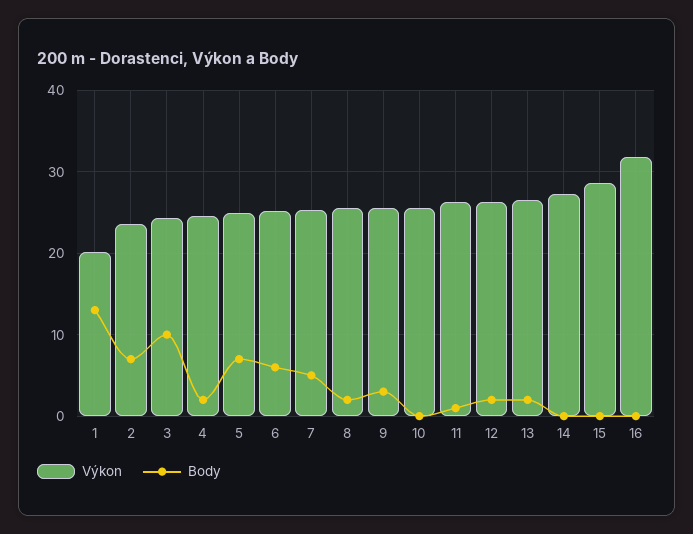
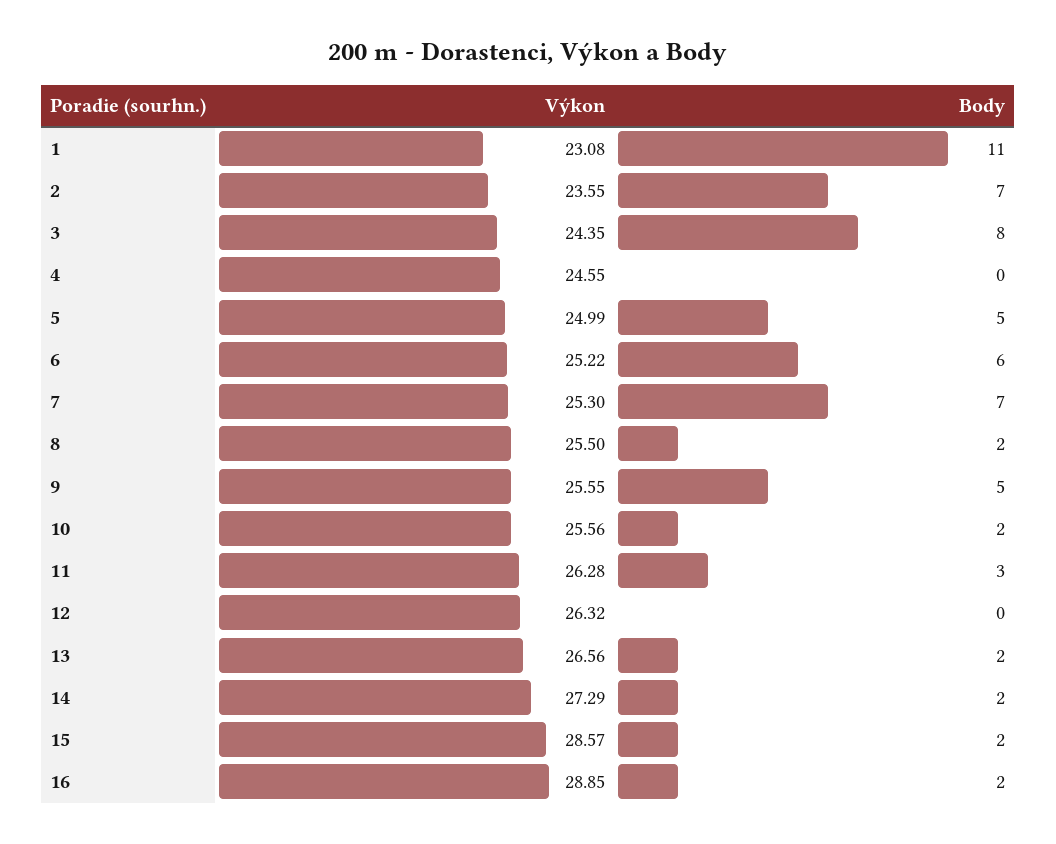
  {
    "Výkon": {
-     "1": 20,
+     "1": 23.08,
      "2": 23.55,
      "3": 24.35,
      "4": 24.55,
      "5": 24.99,
      "6": 25.22,
      "7": 25.3,
      "8": 25.5,
      "9": 25.55,
      "10": 25.56,
      "11": 26.28,
      "12": 26.32,
      "13": 26.56,
      "14": 27.29,
      "15": 28.57,
-     "16": 32
+     "16": 28.85
    },
    "Body": {
-     "1": 13,
+     "1": 11,
      "2": 7,
-     "3": 10,
+     "3": 8,
-     "4": 2,
+     "4": 0,
-     "5": 7,
+     "5": 5,
      "6": 6,
-     "7": 5,
+     "7": 7,
      "8": 2,
-     "9": 3,
+     "9": 5,
-     "10": 0,
+     "10": 2,
-     "11": 1,
+     "11": 3,
-     "12": 2,
+     "12": 0,
      "13": 2,
-     "14": 0,
+     "14": 2,
-     "15": 0,
+     "15": 2,
-     "16": 0
+     "16": 2
    }
  }

